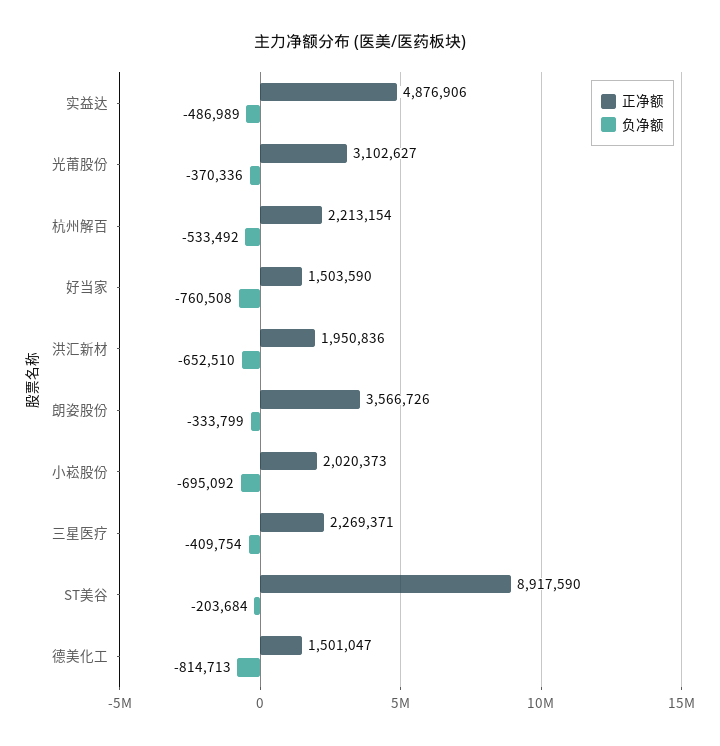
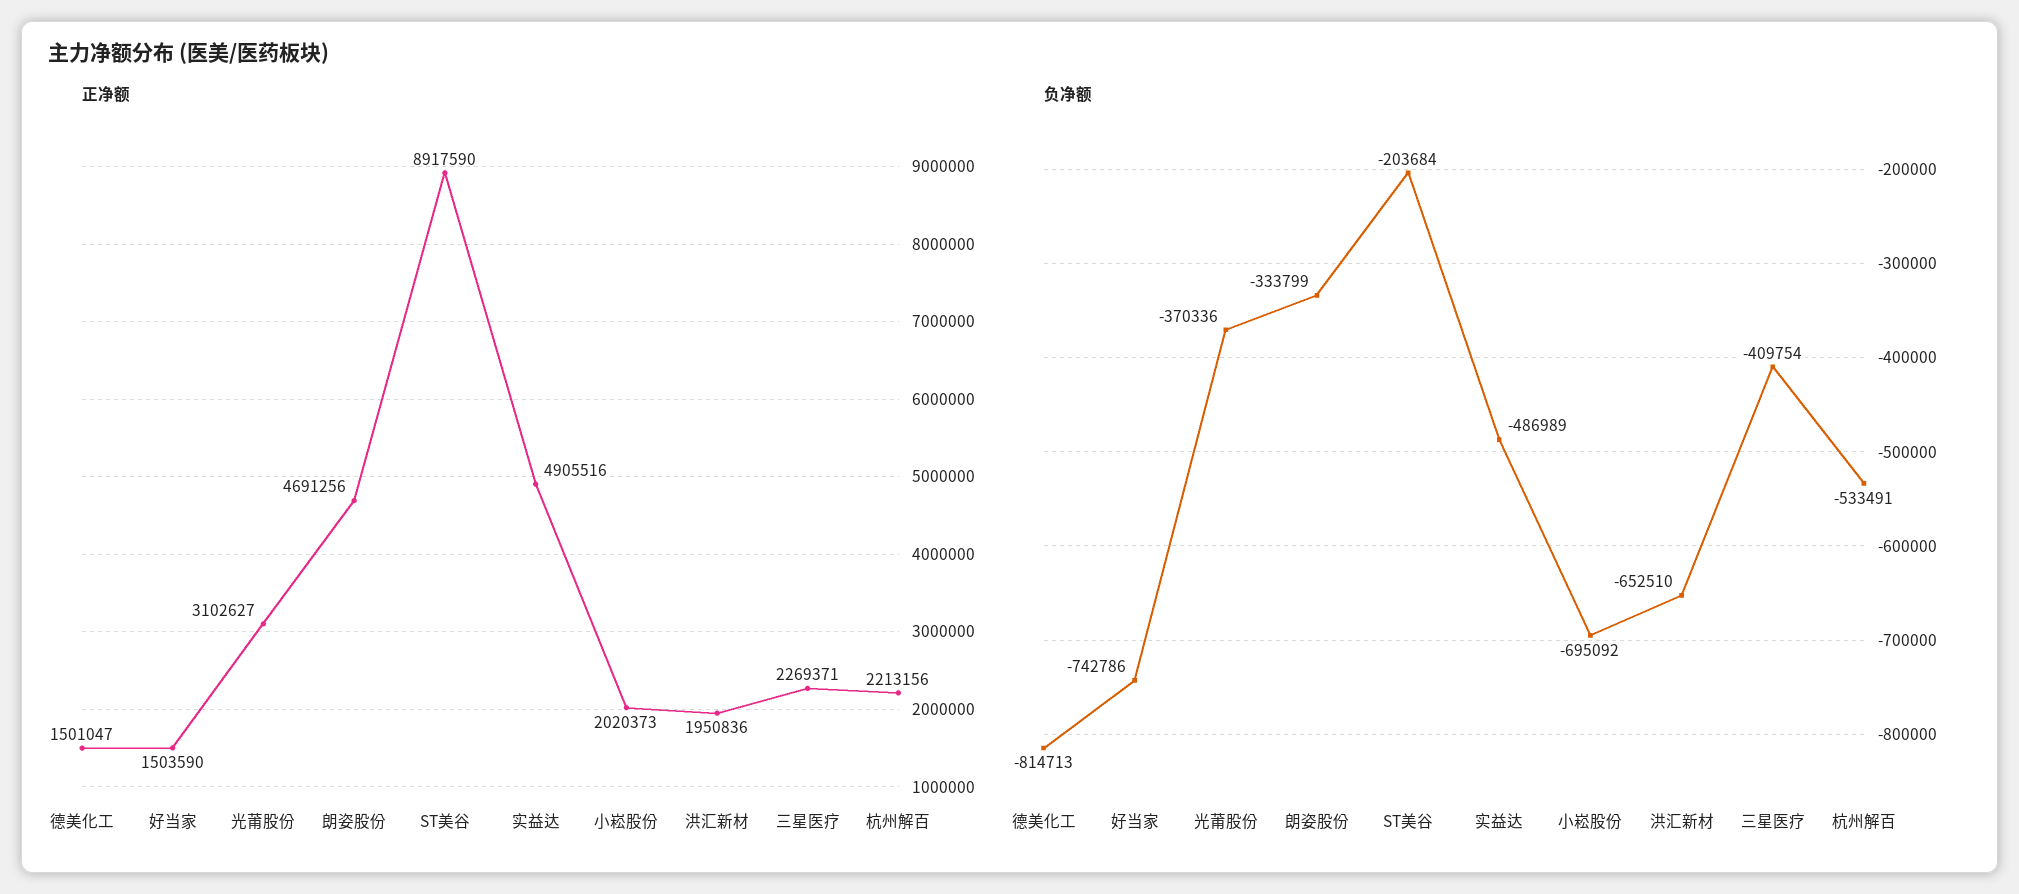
  {
    "正净额": {
-     "实益达": 4876906,
+     "实益达": 4905516,
      "光莆股份": 3102627,
-     "杭州解百": 2213154,
+     "杭州解百": 2213156,
      "好当家": 1503590,
      "洪汇新材": 1950836,
-     "朗姿股份": 3566726,
+     "朗姿股份": 4691256,
      "小崧股份": 2020373,
      "三星医疗": 2269371,
      "ST美谷": 8917590,
      "德美化工": 1501047
    },
    "负净额": {
      "实益达": -486989,
      "光莆股份": -370336,
-     "杭州解百": -533492,
+     "杭州解百": -533491,
-     "好当家": -760508,
+     "好当家": -742786,
      "洪汇新材": -652510,
      "朗姿股份": -333799,
      "小崧股份": -695092,
      "三星医疗": -409754,
      "ST美谷": -203684,
      "德美化工": -814713
    }
  }

